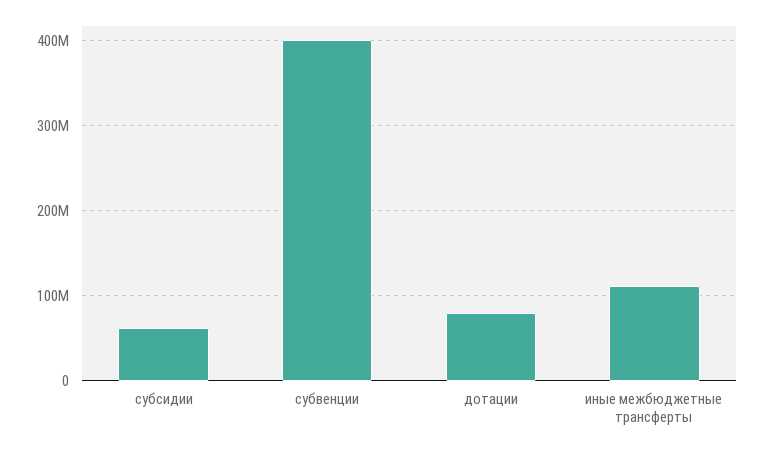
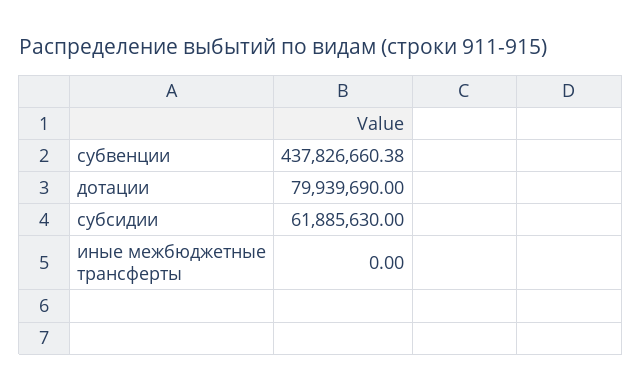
  {
    "субсидии": 61885630,
-   "субвенции": 400000000,
+   "субвенции": 437826660.38,
    "дотации": 79939690,
-   "иные межбюджетные трансферты": 110000000
+   "иные межбюджетные трансферты": 0
  }

